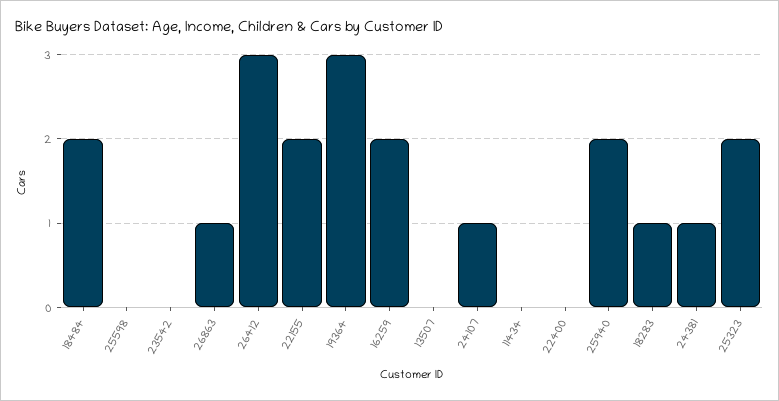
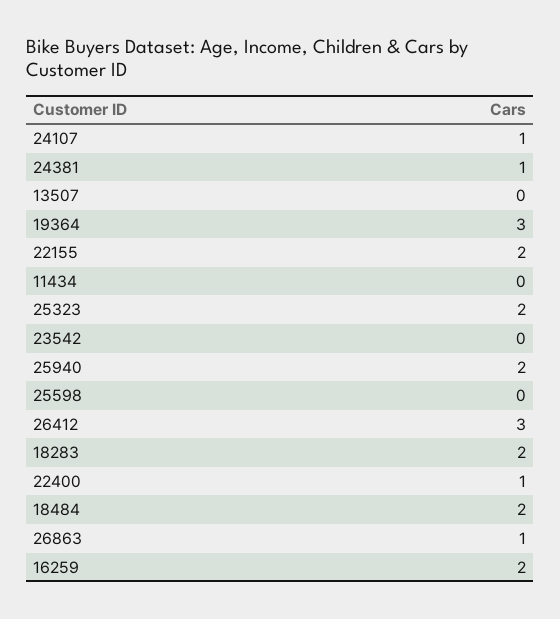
  {
    "18484": 2,
    "25598": 0,
    "23542": 0,
    "26863": 1,
    "26412": 3,
    "22155": 2,
    "19364": 3,
    "16259": 2,
    "13507": 0,
    "24107": 1,
    "11434": 0,
-   "22400": 0,
+   "22400": 1,
    "25940": 2,
-   "18283": 1,
+   "18283": 2,
    "24381": 1,
    "25323": 2
  }

